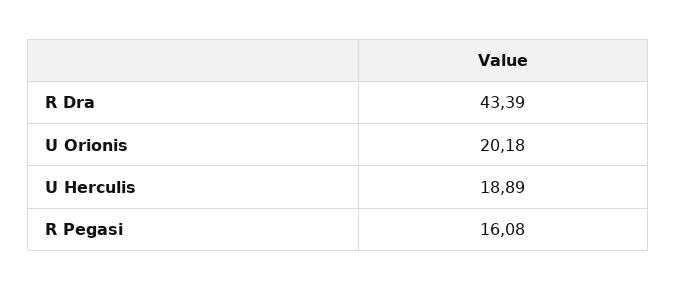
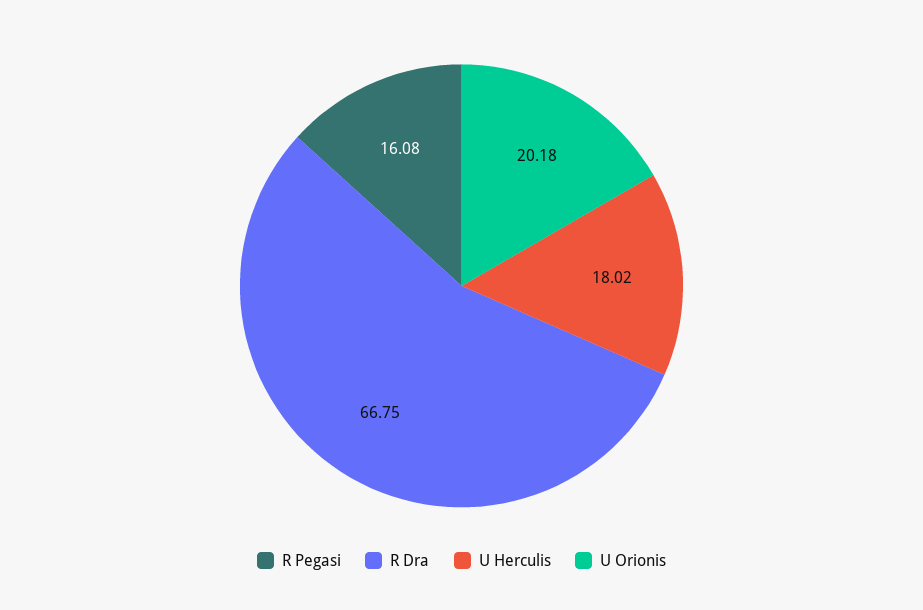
  {
-   "R Dra": 43.39,
+   "R Dra": 66.75,
    "U Orionis": 20.18,
-   "U Herculis": 18.89,
+   "U Herculis": 18.02,
    "R Pegasi": 16.08
  }

